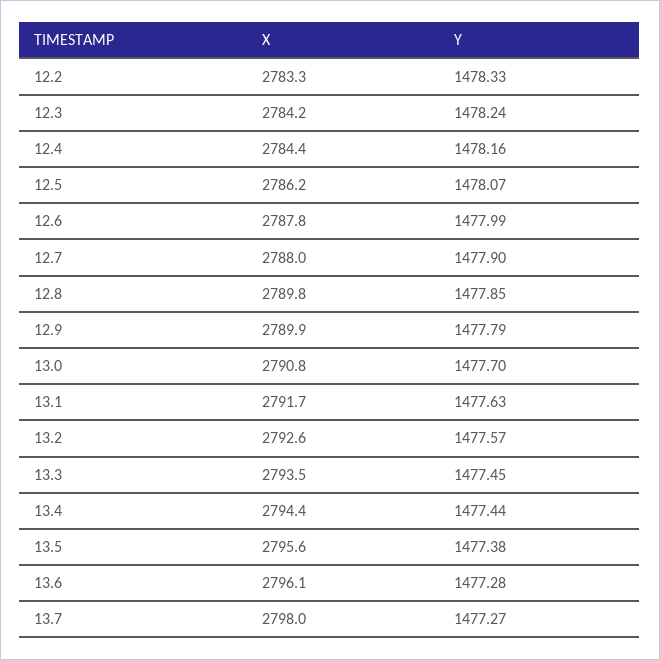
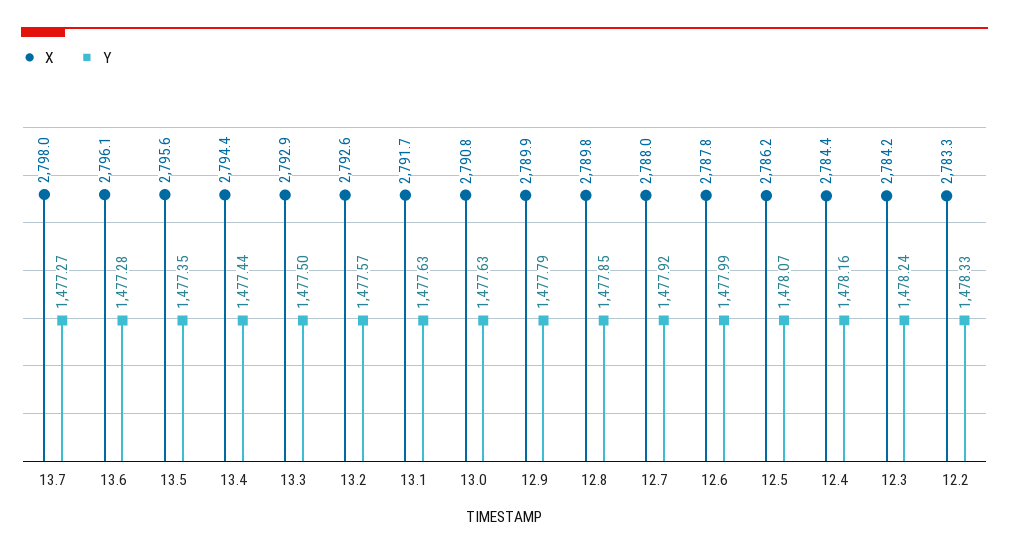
  {
    "X": {
      "12.2": 2783.3,
      "12.3": 2784.2,
      "12.4": 2784.4,
      "12.5": 2786.2,
      "12.6": 2787.8,
      "12.7": 2788,
      "12.8": 2789.8,
      "12.9": 2789.9,
      "13.0": 2790.8,
      "13.1": 2791.7,
      "13.2": 2792.6,
-     "13.3": 2793.5,
+     "13.3": 2792.9,
      "13.4": 2794.4,
      "13.5": 2795.6,
      "13.6": 2796.1,
      "13.7": 2798
    },
    "Y": {
      "12.2": 1478.33,
      "12.3": 1478.24,
      "12.4": 1478.16,
      "12.5": 1478.07,
      "12.6": 1477.99,
-     "12.7": 1477.9,
+     "12.7": 1477.92,
      "12.8": 1477.85,
      "12.9": 1477.79,
-     "13.0": 1477.7,
+     "13.0": 1477.63,
      "13.1": 1477.63,
      "13.2": 1477.57,
-     "13.3": 1477.45,
+     "13.3": 1477.5,
      "13.4": 1477.44,
-     "13.5": 1477.38,
+     "13.5": 1477.35,
      "13.6": 1477.28,
      "13.7": 1477.27
    }
  }

